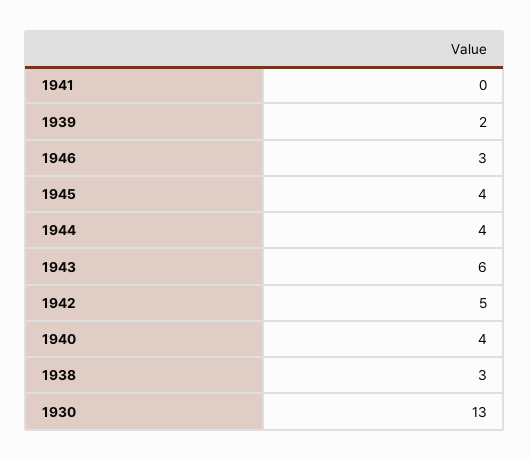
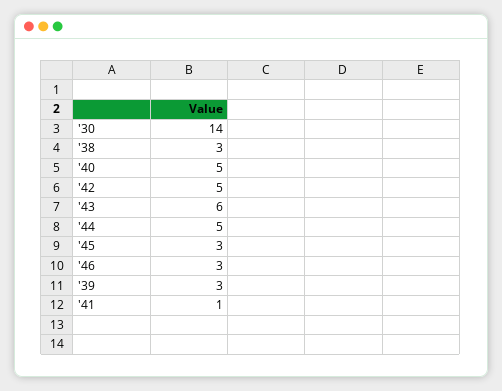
  {
-   "1941": 0,
+   "1941": 1,
-   "1939": 2,
+   "1939": 3,
    "1946": 3,
-   "1945": 4,
+   "1945": 3,
-   "1944": 4,
+   "1944": 5,
    "1943": 6,
    "1942": 5,
-   "1940": 4,
+   "1940": 5,
    "1938": 3,
-   "1930": 13
+   "1930": 14
  }

